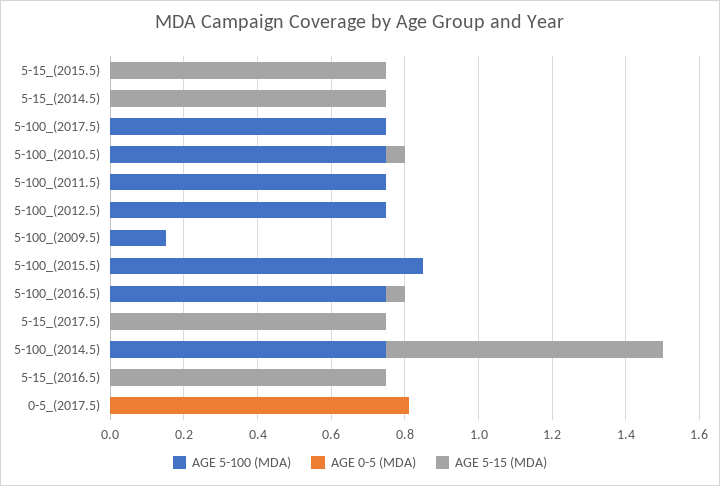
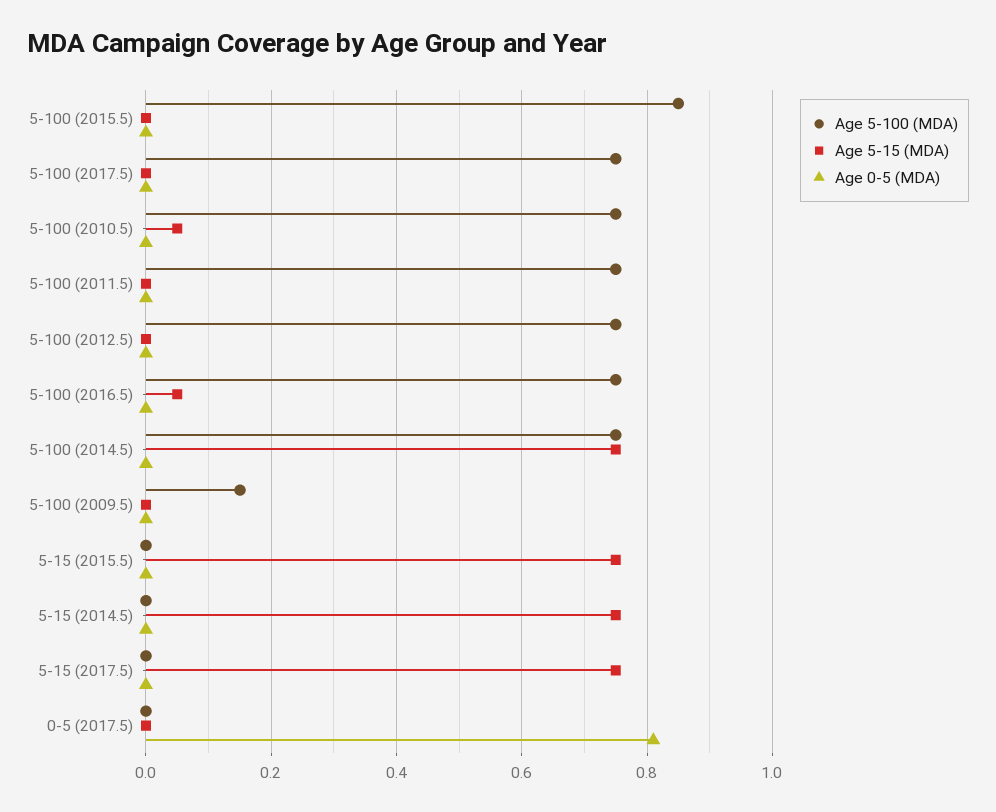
  {
    "AGE 5-100 (MDA)": {
      "5-15_(2015.5)": 0,
      "5-15_(2014.5)": 0,
      "5-100_(2017.5)": 0.75,
      "5-100_(2010.5)": 0.75,
      "5-100_(2011.5)": 0.75,
      "5-100_(2012.5)": 0.75,
      "5-100_(2009.5)": 0.15,
      "5-100_(2015.5)": 0.85,
      "5-100_(2016.5)": 0.75,
      "5-15_(2017.5)": 0,
      "5-100_(2014.5)": 0.75,
-     "5-15_(2016.5)": 0,
      "0-5_(2017.5)": 0
    },
    "AGE 0-5 (MDA)": {
      "5-15_(2015.5)": 0,
      "5-15_(2014.5)": 0,
      "5-100_(2017.5)": 0,
      "5-100_(2010.5)": 0,
      "5-100_(2011.5)": 0,
      "5-100_(2012.5)": 0,
      "5-100_(2009.5)": 0,
      "5-100_(2015.5)": 0,
      "5-100_(2016.5)": 0,
      "5-15_(2017.5)": 0,
      "5-100_(2014.5)": 0,
-     "5-15_(2016.5)": 0,
      "0-5_(2017.5)": 0.8
    },
    "AGE 5-15 (MDA)": {
      "5-15_(2015.5)": 0.75,
      "5-15_(2014.5)": 0.75,
      "5-100_(2017.5)": 0,
      "5-100_(2010.5)": 0.05,
      "5-100_(2011.5)": 0,
      "5-100_(2012.5)": 0,
      "5-100_(2009.5)": 0,
      "5-100_(2015.5)": 0,
      "5-100_(2016.5)": 0.05,
      "5-15_(2017.5)": 0.75,
      "5-100_(2014.5)": 0.75,
-     "5-15_(2016.5)": 0.75,
      "0-5_(2017.5)": 0
    }
  }

